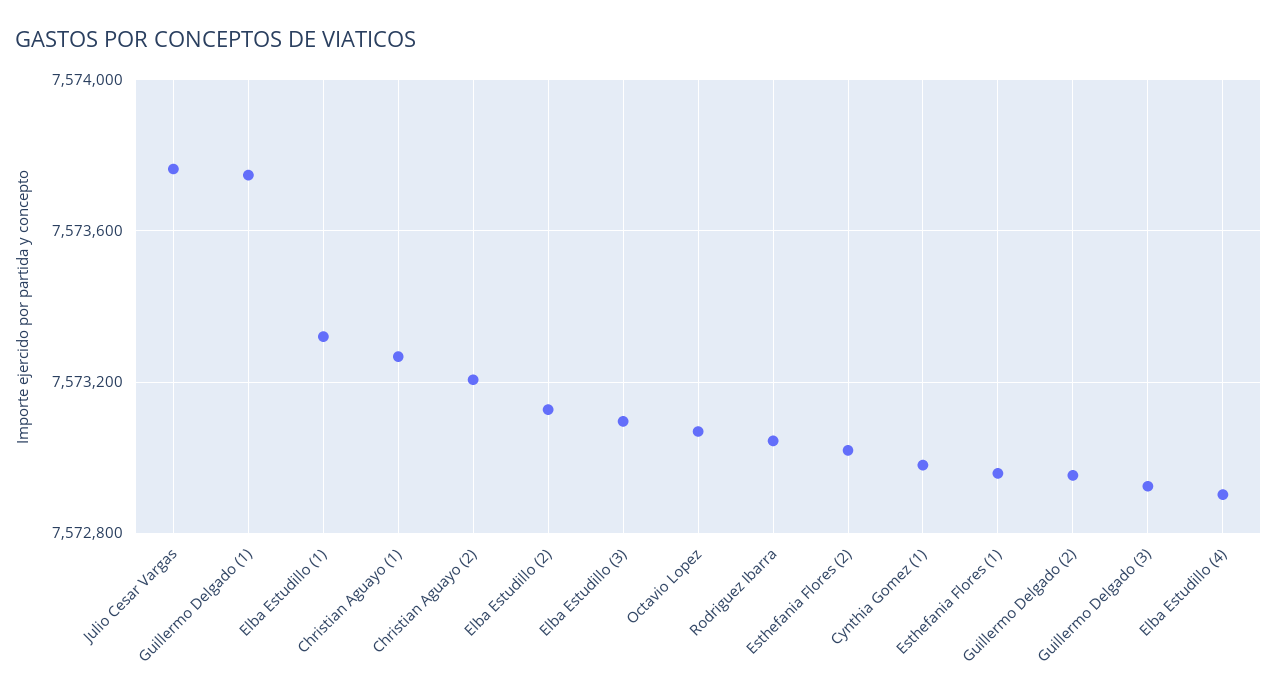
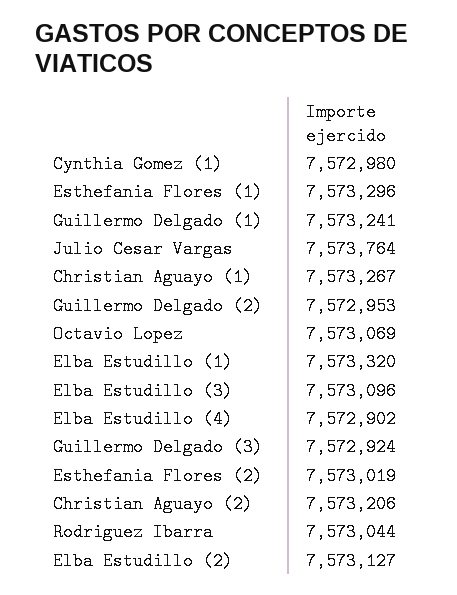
  {
    "Julio Cesar Vargas": 7573764,
-   "Guillermo Delgado (1)": 7573750,
+   "Guillermo Delgado (1)": 7573241,
    "Elba Estudillo (1)": 7573320,
    "Christian Aguayo (1)": 7573267,
    "Christian Aguayo (2)": 7573206,
    "Elba Estudillo (2)": 7573127,
    "Elba Estudillo (3)": 7573096,
    "Octavio Lopez": 7573069,
    "Rodriguez Ibarra": 7573044,
    "Esthefania Flores (2)": 7573019,
    "Cynthia Gomez (1)": 7572980,
-   "Esthefania Flores (1)": 7572950,
+   "Esthefania Flores (1)": 7573296,
    "Guillermo Delgado (2)": 7572953,
    "Guillermo Delgado (3)": 7572924,
    "Elba Estudillo (4)": 7572902
  }

